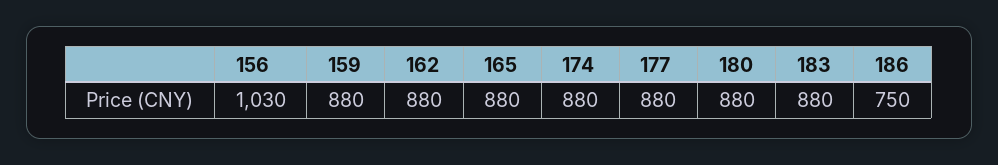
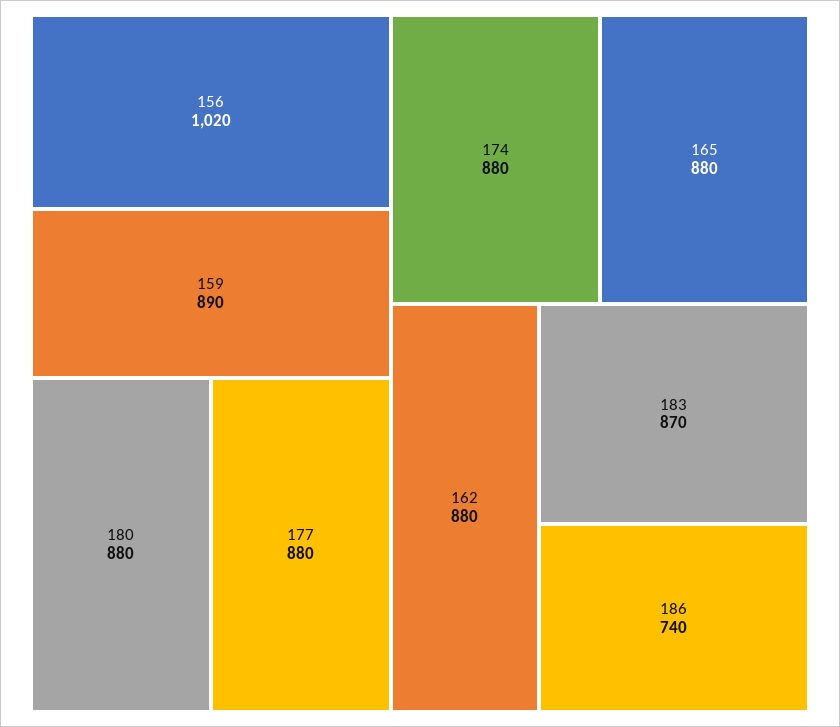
  {
-   "156": 1030,
+   "156": 1020,
-   "159": 880,
+   "159": 890,
    "162": 880,
    "165": 880,
    "174": 880,
    "177": 880,
    "180": 880,
-   "183": 880,
+   "183": 870,
-   "186": 750
+   "186": 740
  }

